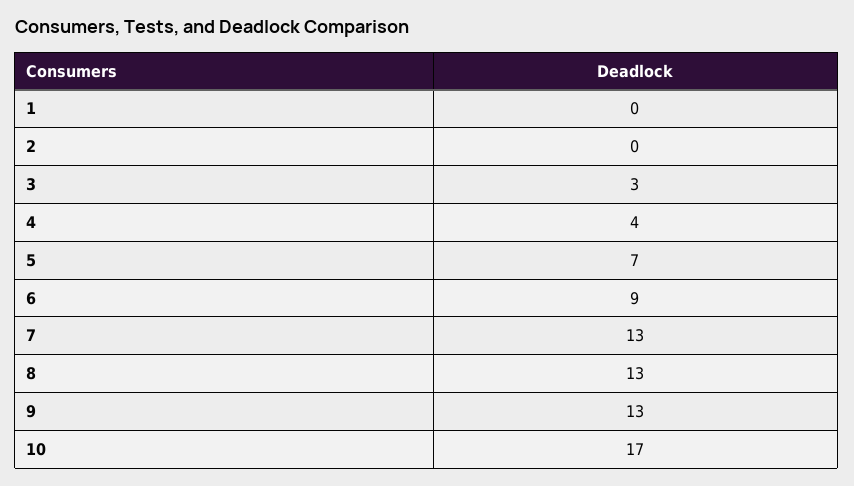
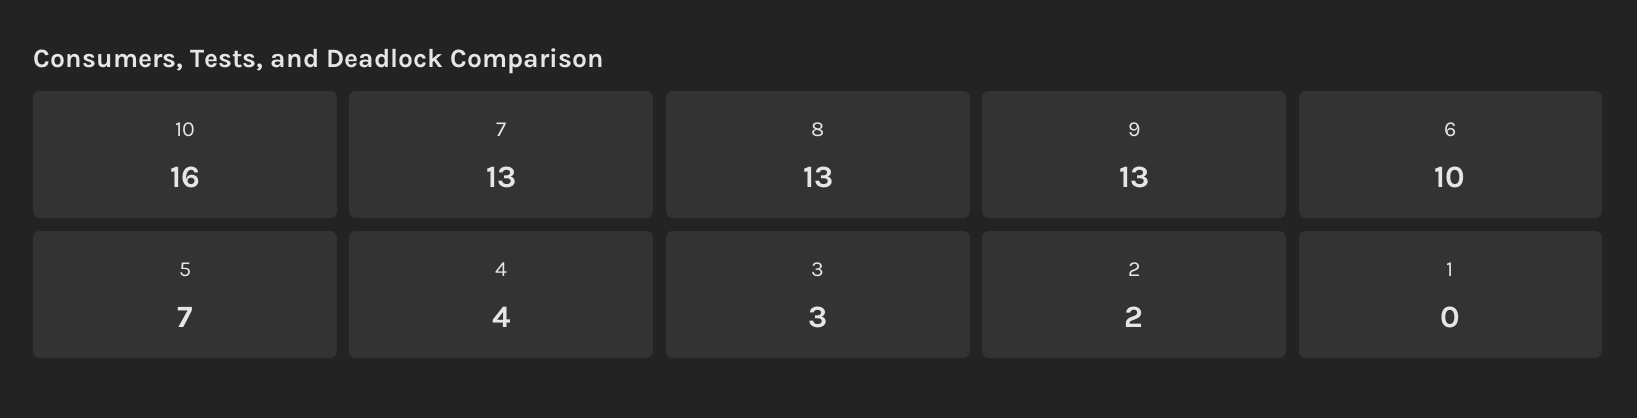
  {
    "1": 0,
-   "2": 0,
+   "2": 2,
    "3": 3,
    "4": 4,
    "5": 7,
-   "6": 9,
+   "6": 10,
    "7": 13,
    "8": 13,
    "9": 13,
-   "10": 17
+   "10": 16
  }

